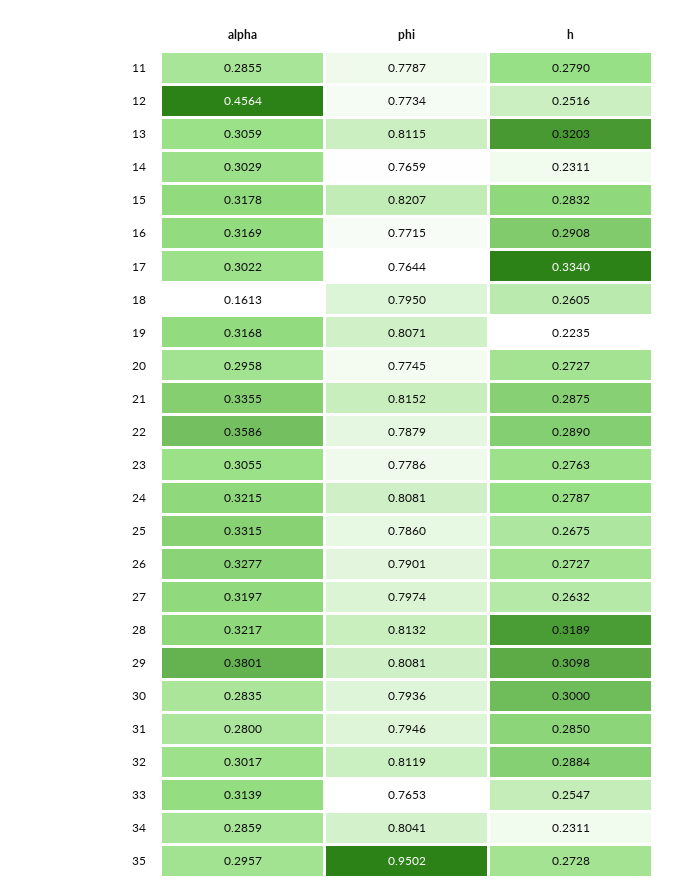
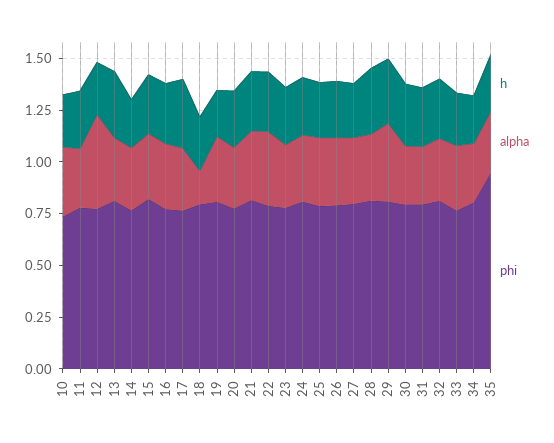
  {
    "alpha": {
      "11": 0.2855,
      "12": 0.4564,
      "13": 0.3059,
      "14": 0.3029,
      "15": 0.3178,
      "16": 0.3169,
      "17": 0.3022,
      "18": 0.1613,
      "19": 0.3168,
      "20": 0.2958,
      "21": 0.3355,
      "22": 0.3586,
      "23": 0.3055,
      "24": 0.3215,
      "25": 0.3315,
      "26": 0.3277,
      "27": 0.3197,
      "28": 0.3217,
      "29": 0.3801,
      "30": 0.2835,
      "31": 0.28,
      "32": 0.3017,
      "33": 0.3139,
      "34": 0.2859,
-     "35": 0.2957
+     "35": 0.2957,
+     "10": 0.35
    },
    "phi": {
      "11": 0.7787,
      "12": 0.7734,
      "13": 0.8115,
      "14": 0.7659,
      "15": 0.8207,
      "16": 0.7715,
      "17": 0.7644,
      "18": 0.795,
      "19": 0.8071,
      "20": 0.7745,
      "21": 0.8152,
      "22": 0.7879,
      "23": 0.7786,
      "24": 0.8081,
      "25": 0.786,
      "26": 0.7901,
      "27": 0.7974,
      "28": 0.8132,
      "29": 0.8081,
      "30": 0.7936,
      "31": 0.7946,
      "32": 0.8119,
      "33": 0.7653,
      "34": 0.8041,
-     "35": 0.9502
+     "35": 0.9502,
+     "10": 0.75
    },
    "h": {
      "11": 0.279,
      "12": 0.2516,
      "13": 0.3203,
      "14": 0.2311,
      "15": 0.2832,
      "16": 0.2908,
      "17": 0.334,
      "18": 0.2605,
      "19": 0.2235,
      "20": 0.2727,
      "21": 0.2875,
      "22": 0.289,
      "23": 0.2763,
      "24": 0.2787,
      "25": 0.2675,
      "26": 0.2727,
      "27": 0.2632,
      "28": 0.3189,
      "29": 0.3098,
      "30": 0.3,
      "31": 0.285,
      "32": 0.2884,
      "33": 0.2547,
      "34": 0.2311,
-     "35": 0.2728
+     "35": 0.2728,
+     "10": 0.25
    }
  }

